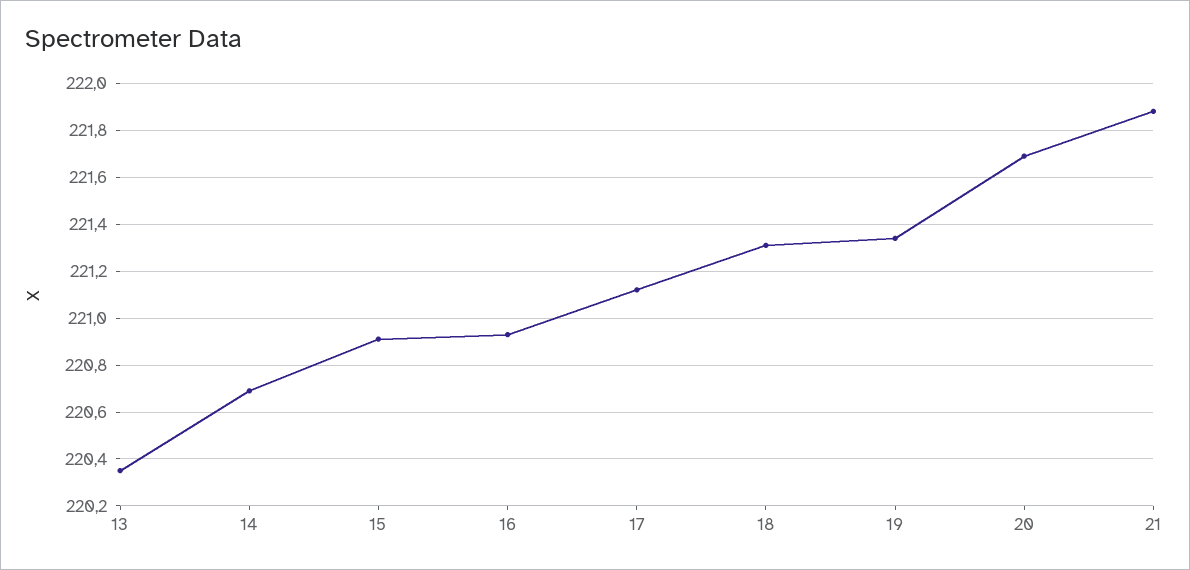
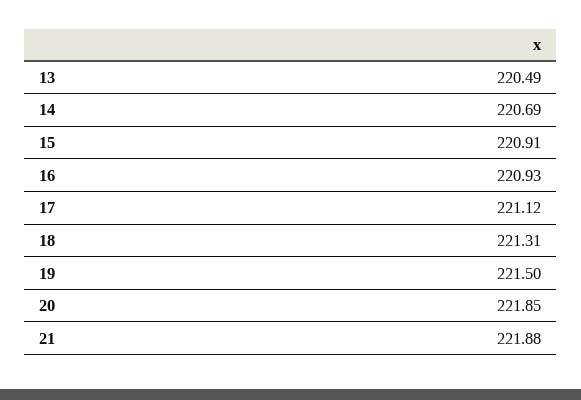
  {
-   "13": 220.35,
+   "13": 220.49,
    "14": 220.69,
    "15": 220.91,
    "16": 220.93,
    "17": 221.12,
    "18": 221.31,
-   "19": 221.35,
+   "19": 221.5,
-   "20": 221.7,
+   "20": 221.85,
    "21": 221.88
  }

